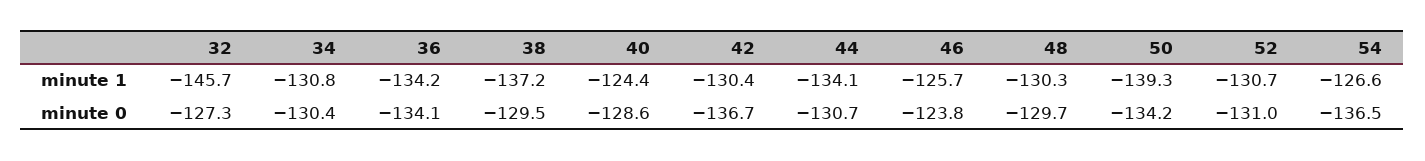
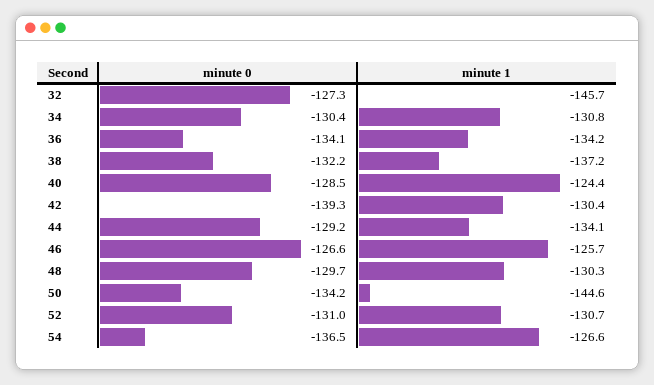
  {
    "32": {
      "minute 1": -145.7,
      "minute 0": -127.3
    },
    "34": {
      "minute 1": -130.8,
      "minute 0": -130.4
    },
    "36": {
      "minute 1": -134.2,
      "minute 0": -134.1
    },
    "38": {
      "minute 1": -137.2,
-     "minute 0": -129.5
+     "minute 0": -132.2
    },
    "40": {
      "minute 1": -124.4,
-     "minute 0": -128.6
+     "minute 0": -128.5
    },
    "42": {
      "minute 1": -130.4,
-     "minute 0": -136.7
+     "minute 0": -139.3
    },
    "44": {
      "minute 1": -134.1,
-     "minute 0": -130.7
+     "minute 0": -129.2
    },
    "46": {
      "minute 1": -125.7,
-     "minute 0": -123.8
+     "minute 0": -126.6
    },
    "48": {
      "minute 1": -130.3,
      "minute 0": -129.7
    },
    "50": {
-     "minute 1": -139.3,
+     "minute 1": -144.6,
      "minute 0": -134.2
    },
    "52": {
      "minute 1": -130.7,
      "minute 0": -131
    },
    "54": {
      "minute 1": -126.6,
      "minute 0": -136.5
    }
  }

